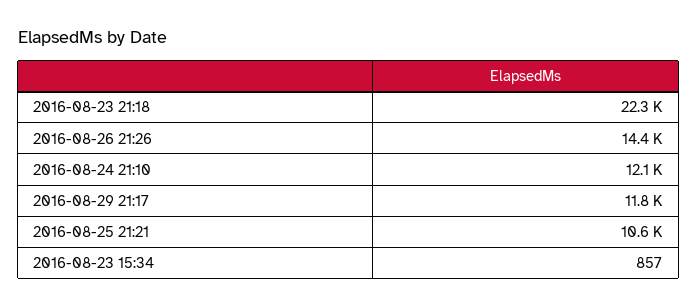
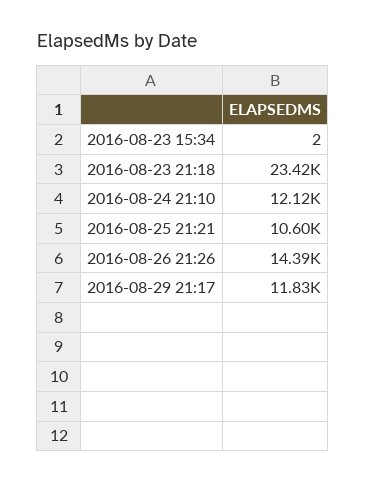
  {
-   "2016-08-23 21:18": 22300,
+   "2016-08-23 21:18": 23420,
    "2016-08-26 21:26": 14390,
    "2016-08-24 21:10": 12120,
    "2016-08-29 21:17": 11830,
    "2016-08-25 21:21": 10600,
-   "2016-08-23 15:34": 857
+   "2016-08-23 15:34": 2
  }

